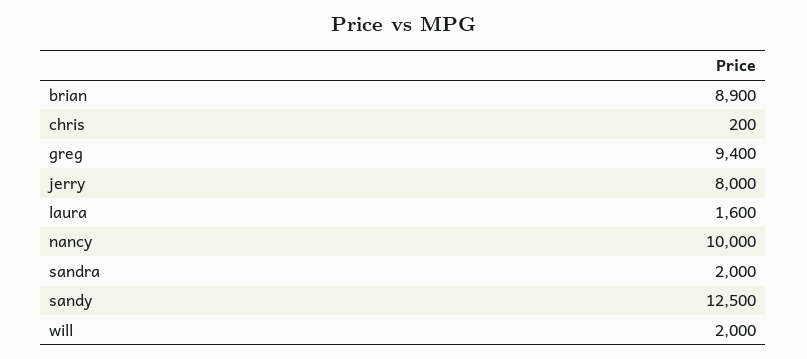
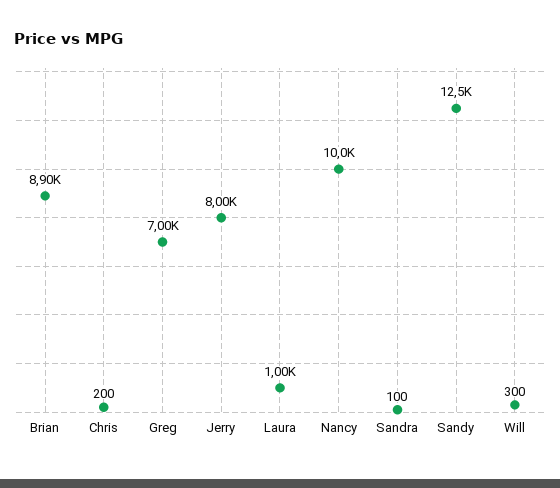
  {
    "brian": 8900,
    "chris": 200,
-   "greg": 9400,
+   "greg": 7000,
    "jerry": 8000,
-   "laura": 1600,
+   "laura": 1000,
    "nancy": 10000,
-   "sandra": 2000,
+   "sandra": 100,
    "sandy": 12500,
-   "will": 2000
+   "will": 300
  }

